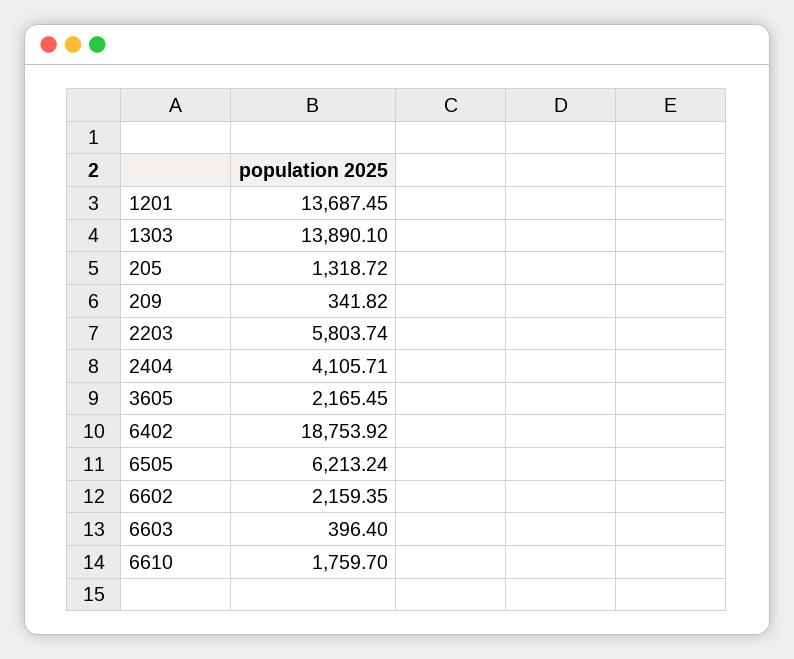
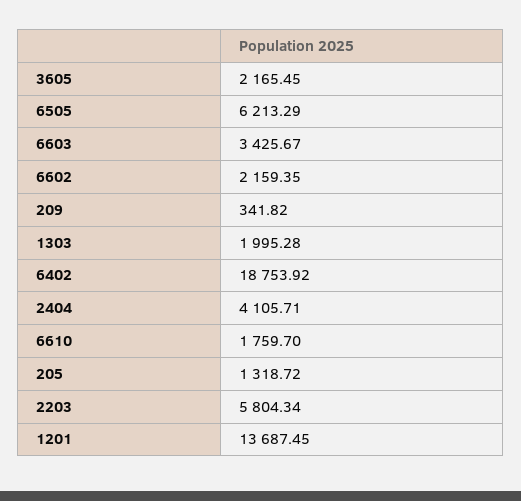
  {
    "1201": 13687.45,
-   "1303": 13890.1,
+   "1303": 1995.28,
    "205": 1318.72,
    "209": 341.82,
-   "2203": 5803.74,
+   "2203": 5804.34,
    "2404": 4105.71,
    "3605": 2165.45,
    "6402": 18753.92,
-   "6505": 6213.24,
+   "6505": 6213.29,
    "6602": 2159.35,
-   "6603": 396.4,
+   "6603": 3425.67,
    "6610": 1759.7
  }

